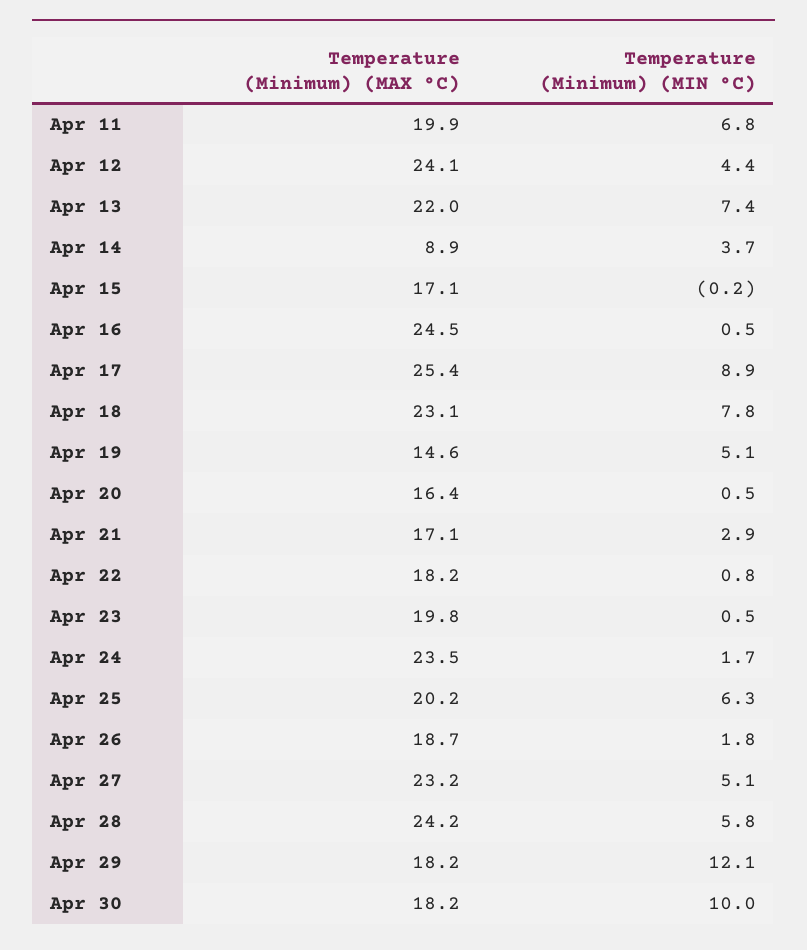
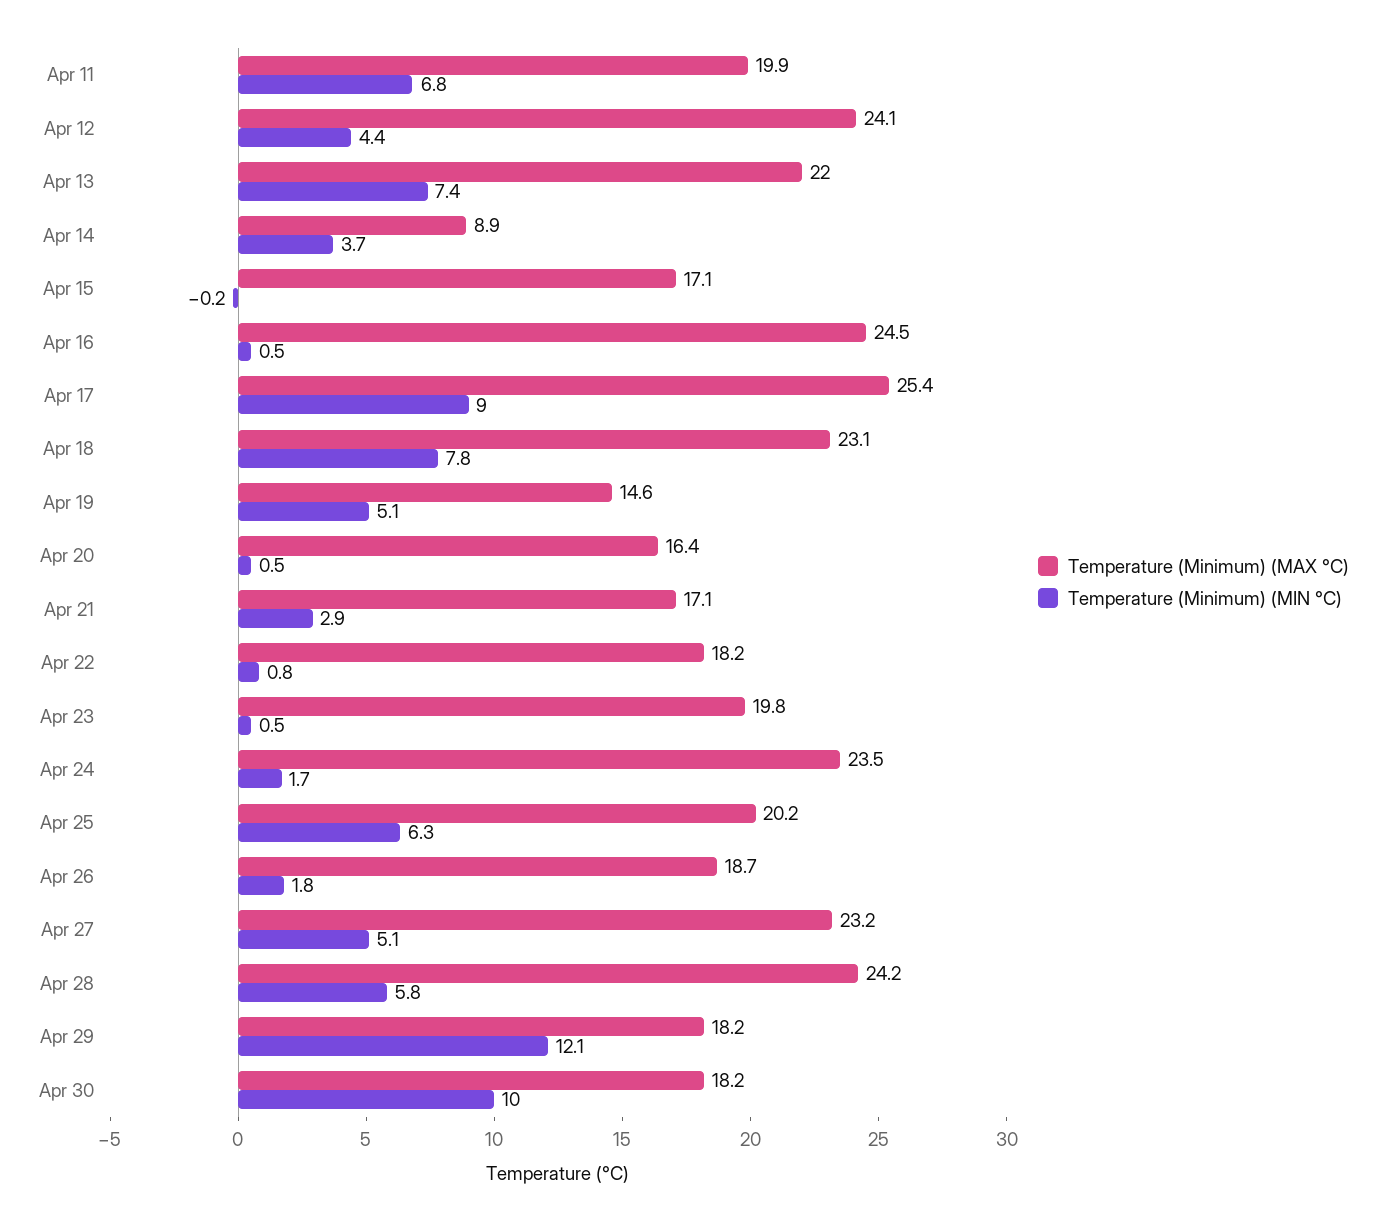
  {
    "Temperature (Minimum) (MAX °C)": {
      "Apr 11": 19.9,
      "Apr 12": 24.1,
      "Apr 13": 22,
      "Apr 14": 8.9,
      "Apr 15": 17.1,
      "Apr 16": 24.5,
      "Apr 17": 25.4,
      "Apr 18": 23.1,
      "Apr 19": 14.6,
      "Apr 20": 16.4,
      "Apr 21": 17.1,
      "Apr 22": 18.2,
      "Apr 23": 19.8,
      "Apr 24": 23.5,
      "Apr 25": 20.2,
      "Apr 26": 18.7,
      "Apr 27": 23.2,
      "Apr 28": 24.2,
      "Apr 29": 18.2,
      "Apr 30": 18.2
    },
    "Temperature (Minimum) (MIN °C)": {
      "Apr 11": 6.8,
      "Apr 12": 4.4,
      "Apr 13": 7.4,
      "Apr 14": 3.7,
      "Apr 15": -0.2,
      "Apr 16": 0.5,
-     "Apr 17": 8.9,
+     "Apr 17": 9,
      "Apr 18": 7.8,
      "Apr 19": 5.1,
      "Apr 20": 0.5,
      "Apr 21": 2.9,
      "Apr 22": 0.8,
      "Apr 23": 0.5,
      "Apr 24": 1.7,
      "Apr 25": 6.3,
      "Apr 26": 1.8,
      "Apr 27": 5.1,
      "Apr 28": 5.8,
      "Apr 29": 12.1,
      "Apr 30": 10
    }
  }

